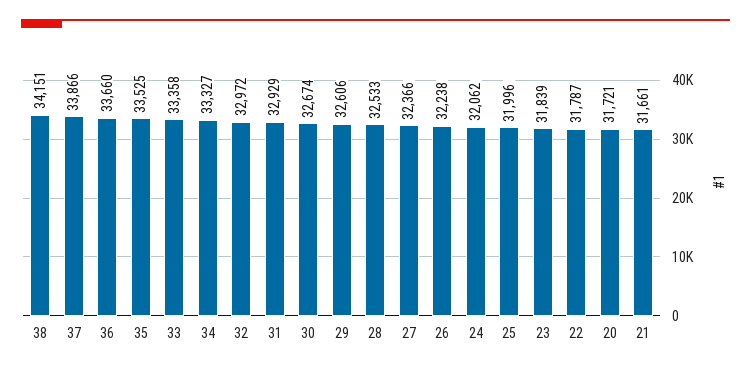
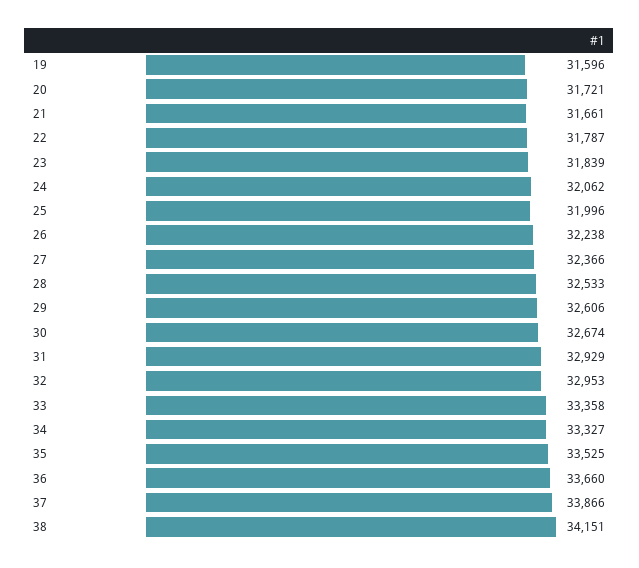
  {
    "38": 34151,
    "37": 33866,
    "36": 33660,
    "35": 33525,
    "33": 33358,
    "34": 33327,
-   "32": 32972,
+   "32": 32953,
    "31": 32929,
    "30": 32674,
    "29": 32606,
    "28": 32533,
    "27": 32366,
    "26": 32238,
    "24": 32062,
    "25": 31996,
    "23": 31839,
    "22": 31787,
    "20": 31721,
-   "21": 31661
+   "21": 31661,
+   "19": 31596
  }

